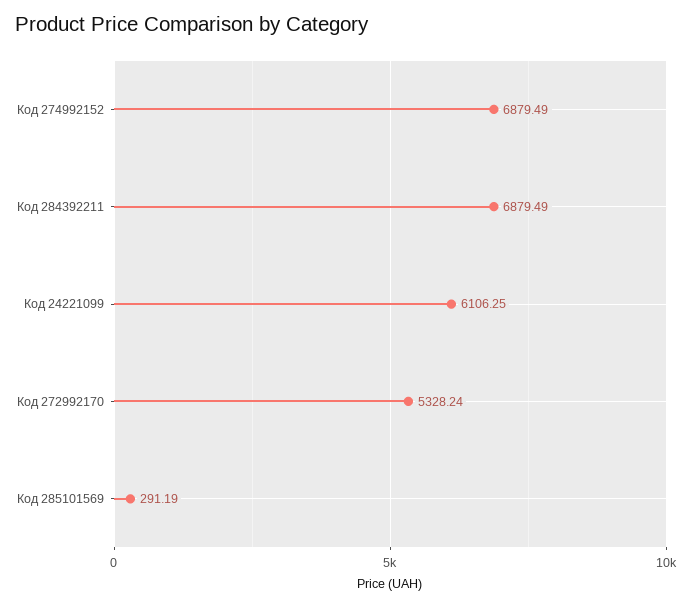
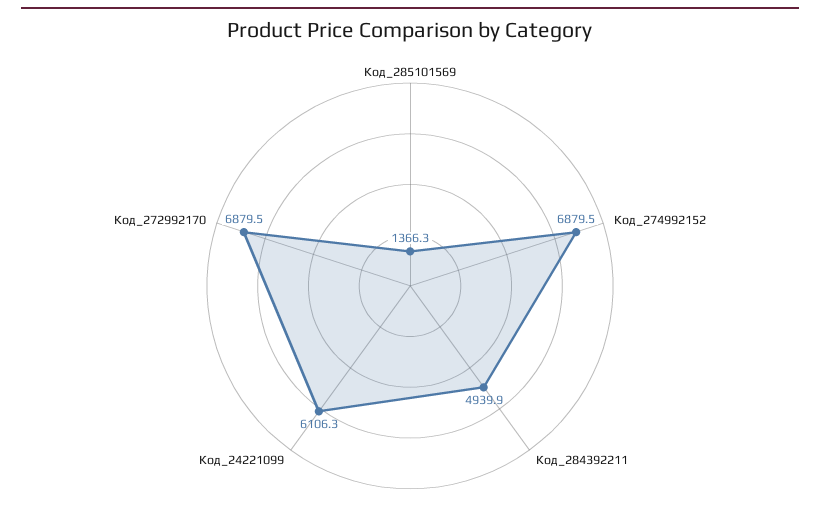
  {
    "Код 274992152": 6879.49,
-   "Код 284392211": 6879.49,
+   "Код 284392211": 4939.9,
    "Код 24221099": 6106.25,
-   "Код 272992170": 5328.24,
+   "Код 272992170": 6879.5,
-   "Код 285101569": 291.19
+   "Код 285101569": 1366.3
  }

